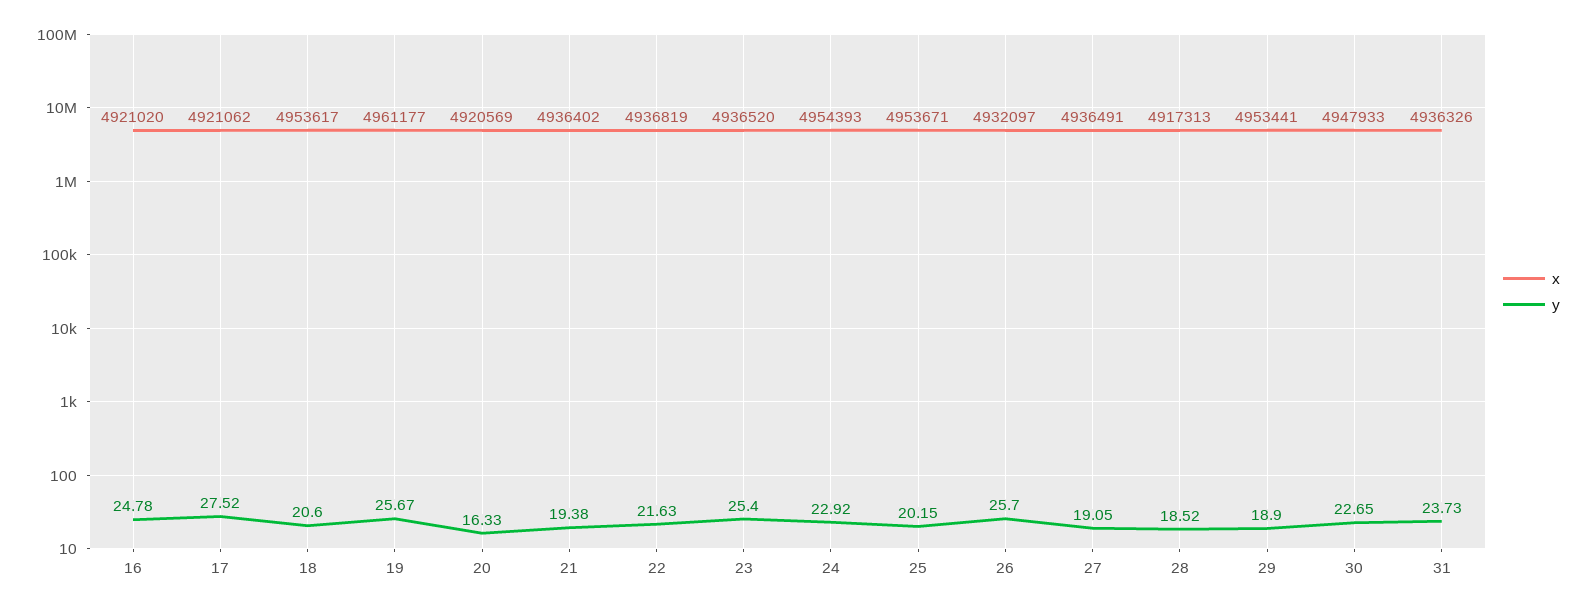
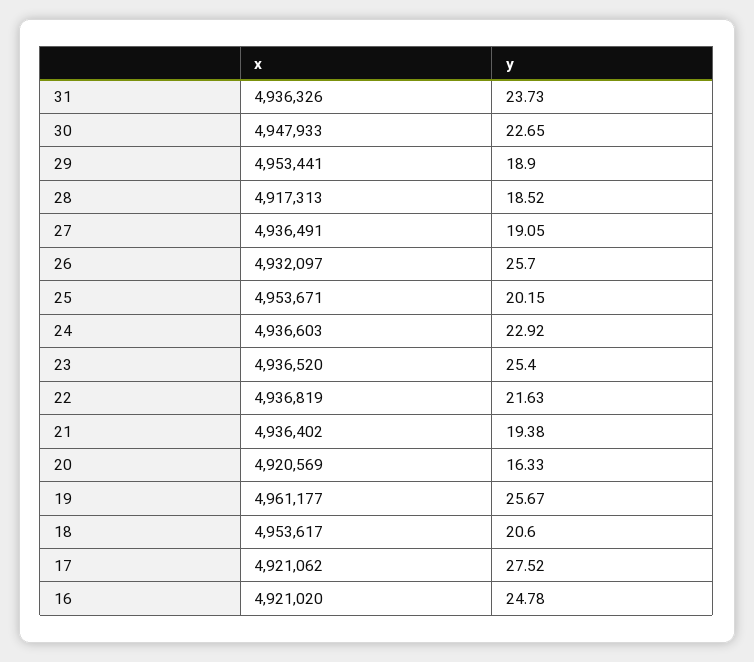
  {
    "x": {
      "16": 4921020,
      "17": 4921062,
      "18": 4953617,
      "19": 4961177,
      "20": 4920569,
      "21": 4936402,
      "22": 4936819,
      "23": 4936520,
-     "24": 4954393,
+     "24": 4936603,
      "25": 4953671,
      "26": 4932097,
      "27": 4936491,
      "28": 4917313,
      "29": 4953441,
      "30": 4947933,
      "31": 4936326
    },
    "y": {
      "16": 24.78,
      "17": 27.52,
      "18": 20.6,
      "19": 25.67,
      "20": 16.33,
      "21": 19.38,
      "22": 21.63,
      "23": 25.4,
      "24": 22.92,
      "25": 20.15,
      "26": 25.7,
      "27": 19.05,
      "28": 18.52,
      "29": 18.9,
      "30": 22.65,
      "31": 23.73
    }
  }

